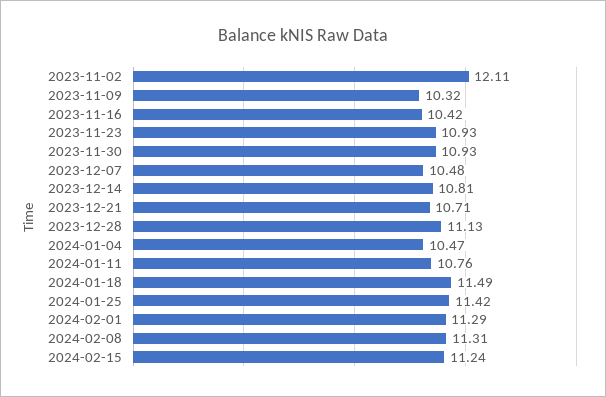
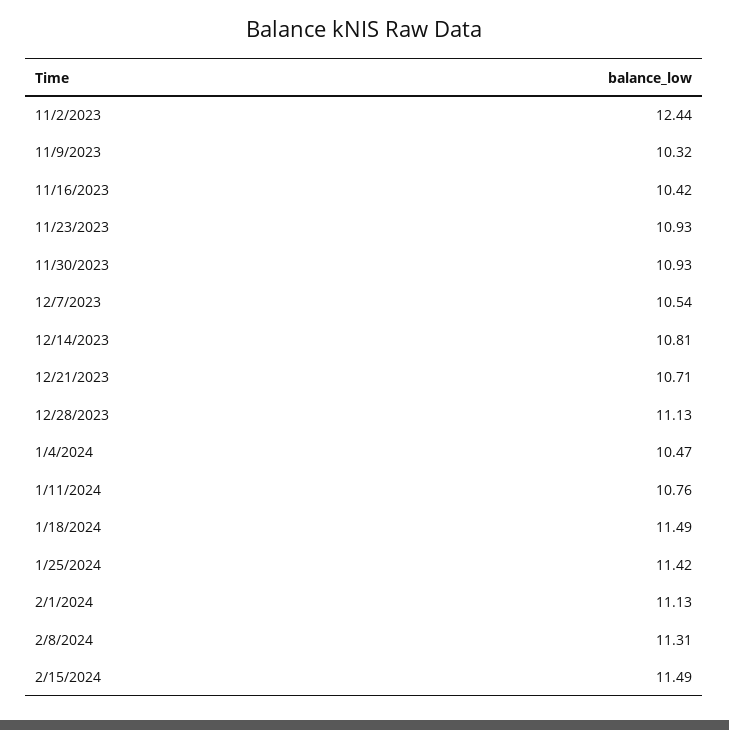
  {
-   "2023-11-02": 12.11,
+   "2023-11-02": 12.44,
    "2023-11-09": 10.32,
    "2023-11-16": 10.42,
    "2023-11-23": 10.93,
    "2023-11-30": 10.93,
-   "2023-12-07": 10.48,
+   "2023-12-07": 10.54,
    "2023-12-14": 10.81,
    "2023-12-21": 10.71,
    "2023-12-28": 11.13,
    "2024-01-04": 10.47,
    "2024-01-11": 10.76,
    "2024-01-18": 11.49,
    "2024-01-25": 11.42,
-   "2024-02-01": 11.29,
+   "2024-02-01": 11.13,
    "2024-02-08": 11.31,
-   "2024-02-15": 11.24
+   "2024-02-15": 11.49
  }

